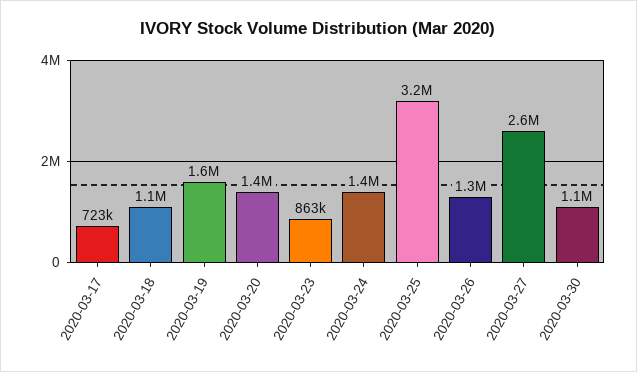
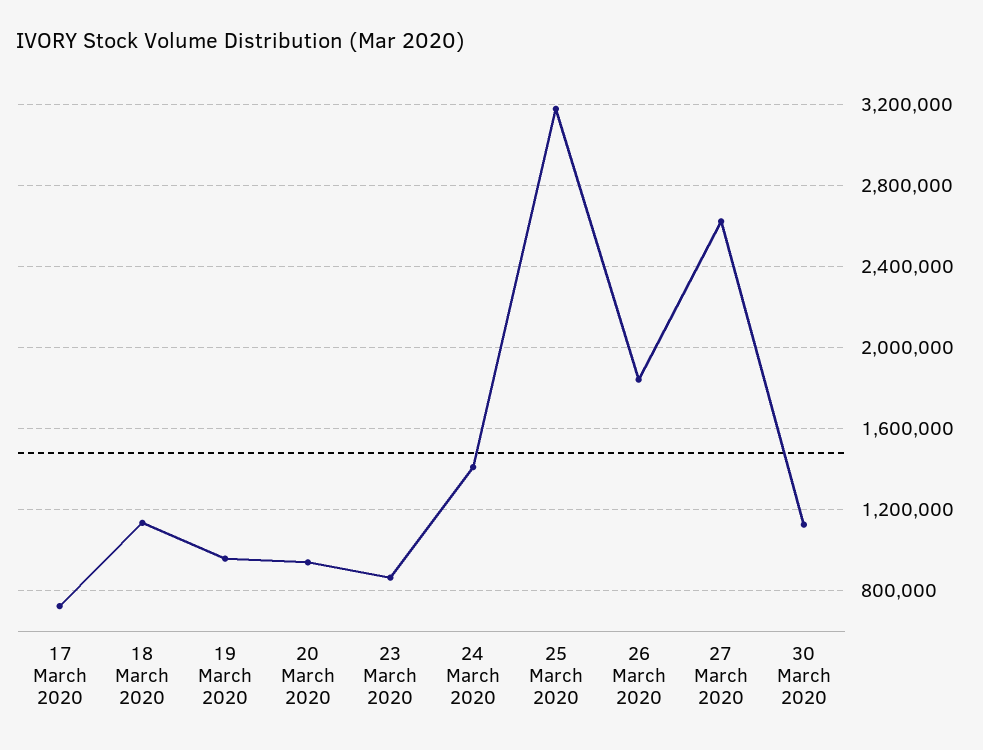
  {
    "2020-03-17": 723000,
    "2020-03-18": 1100000,
-   "2020-03-19": 1600000,
+   "2020-03-19": 950000,
-   "2020-03-20": 1400000,
+   "2020-03-20": 950000,
    "2020-03-23": 863000,
    "2020-03-24": 1400000,
    "2020-03-25": 3200000,
-   "2020-03-26": 1300000,
+   "2020-03-26": 1850000,
    "2020-03-27": 2600000,
    "2020-03-30": 1100000
  }

